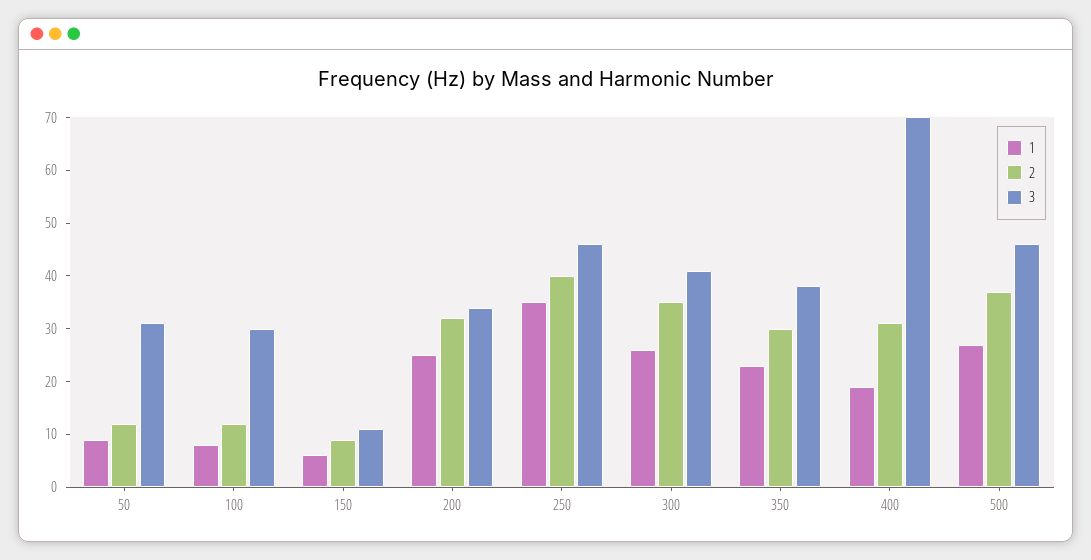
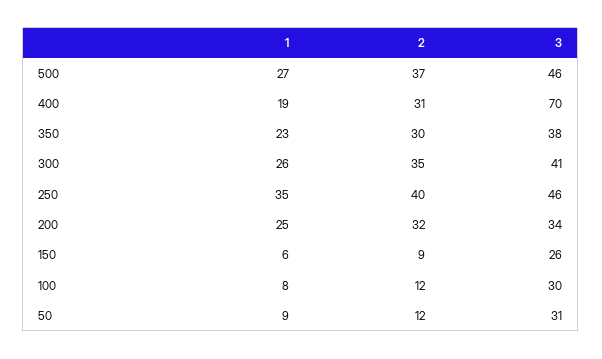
  {
    "1": {
      "50": 9,
      "100": 8,
      "150": 6,
      "200": 25,
      "250": 35,
      "300": 26,
      "350": 23,
      "400": 19,
      "500": 27
    },
    "2": {
      "50": 12,
      "100": 12,
      "150": 9,
      "200": 32,
      "250": 40,
      "300": 35,
      "350": 30,
      "400": 31,
      "500": 37
    },
    "3": {
      "50": 31,
      "100": 30,
-     "150": 10,
+     "150": 26,
      "200": 34,
      "250": 46,
      "300": 41,
      "350": 38,
      "400": 70,
      "500": 46
    }
  }

